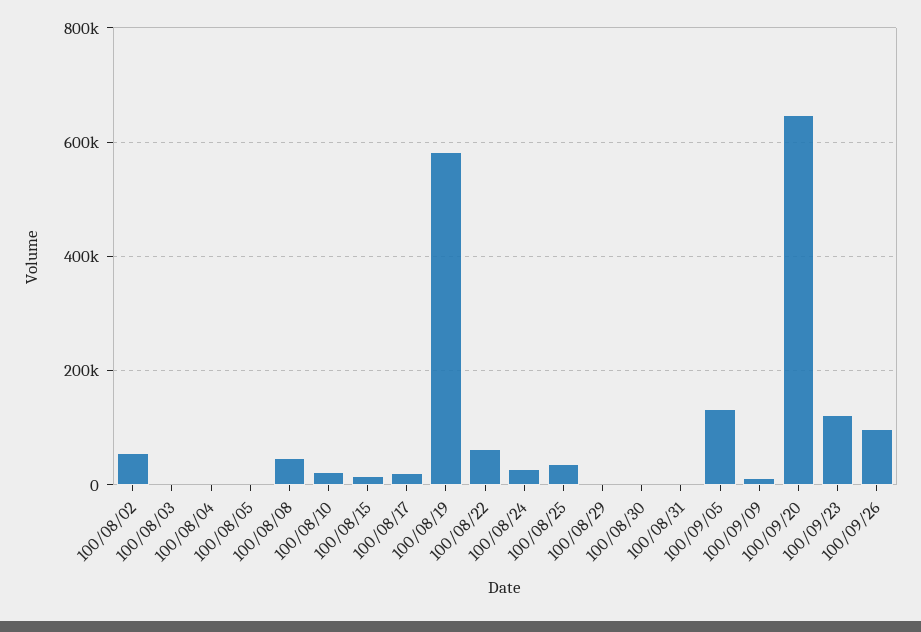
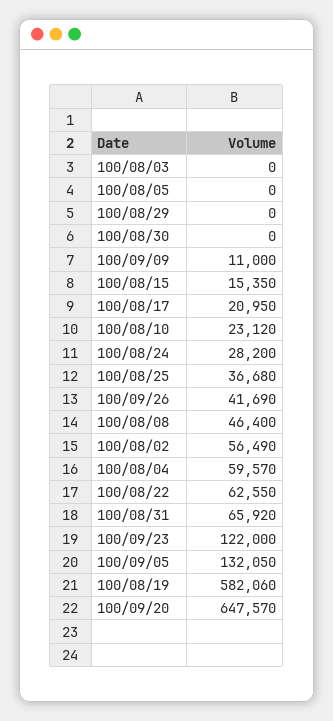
  {
    "100/08/02": 56490,
    "100/08/03": 0,
-   "100/08/04": 0,
+   "100/08/04": 59570,
    "100/08/05": 0,
    "100/08/08": 46400,
    "100/08/10": 23120,
    "100/08/15": 15350,
    "100/08/17": 20950,
    "100/08/19": 582060,
    "100/08/22": 62550,
    "100/08/24": 28200,
    "100/08/25": 36680,
    "100/08/29": 0,
    "100/08/30": 0,
-   "100/08/31": 0,
+   "100/08/31": 65920,
    "100/09/05": 132050,
    "100/09/09": 11000,
    "100/09/20": 647570,
    "100/09/23": 122000,
-   "100/09/26": 100000
+   "100/09/26": 41690
  }

